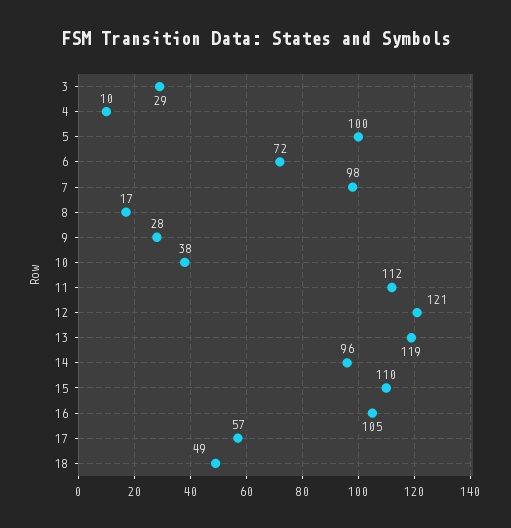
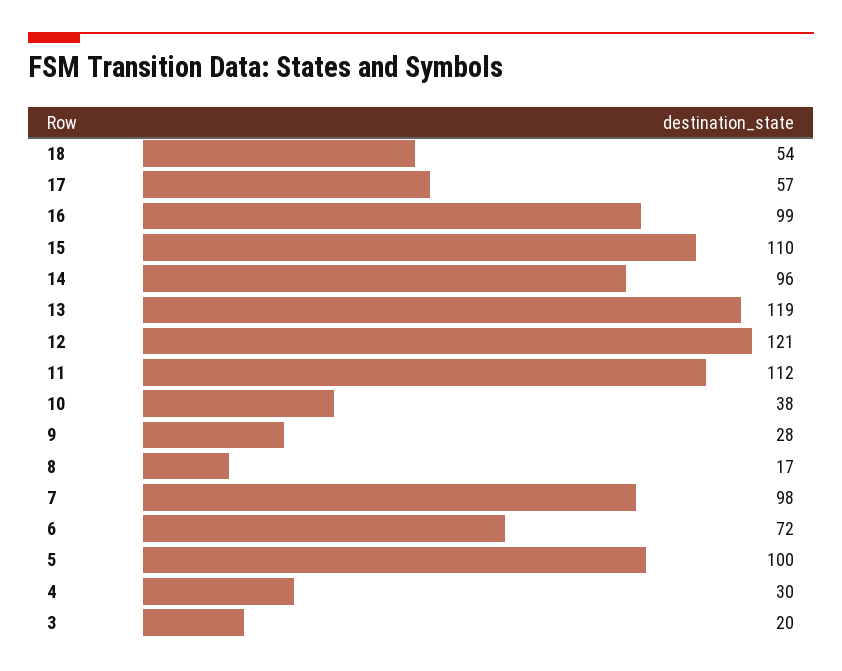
  {
-   "3": 29,
+   "3": 20,
-   "4": 10,
+   "4": 30,
    "5": 100,
    "6": 72,
    "7": 98,
    "8": 17,
    "9": 28,
    "10": 38,
    "11": 112,
    "12": 121,
    "13": 119,
    "14": 96,
    "15": 110,
-   "16": 105,
+   "16": 99,
    "17": 57,
-   "18": 49
+   "18": 54
  }

